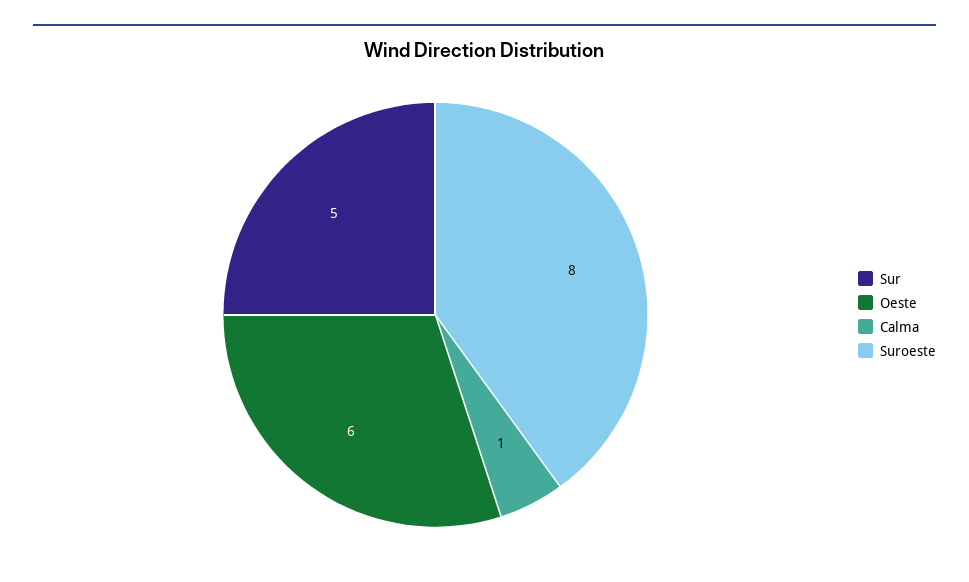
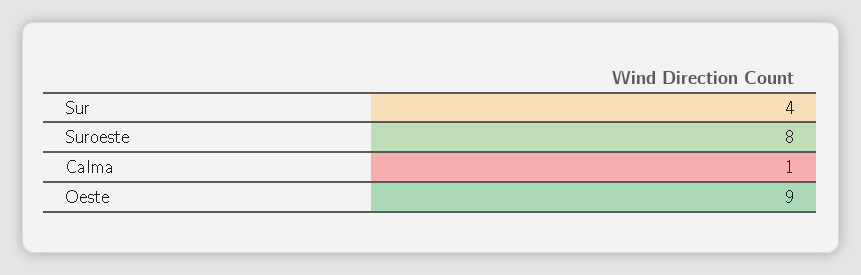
  {
-   "Sur": 5,
+   "Sur": 4,
-   "Oeste": 6,
+   "Oeste": 9,
    "Calma": 1,
    "Suroeste": 8
  }

